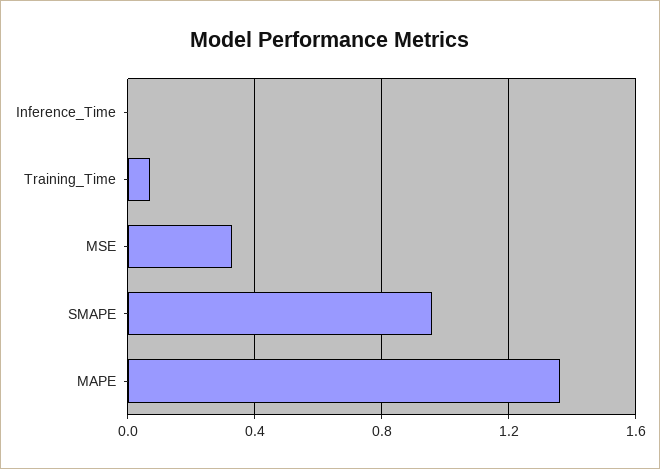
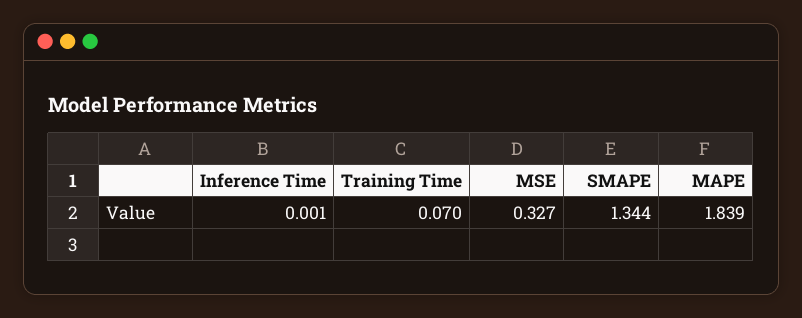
  {
    "Inference_Time": 0.001,
    "Training_Time": 0.07,
    "MSE": 0.327,
-   "SMAPE": 0.95,
+   "SMAPE": 1.344,
-   "MAPE": 1.35
+   "MAPE": 1.839
  }

